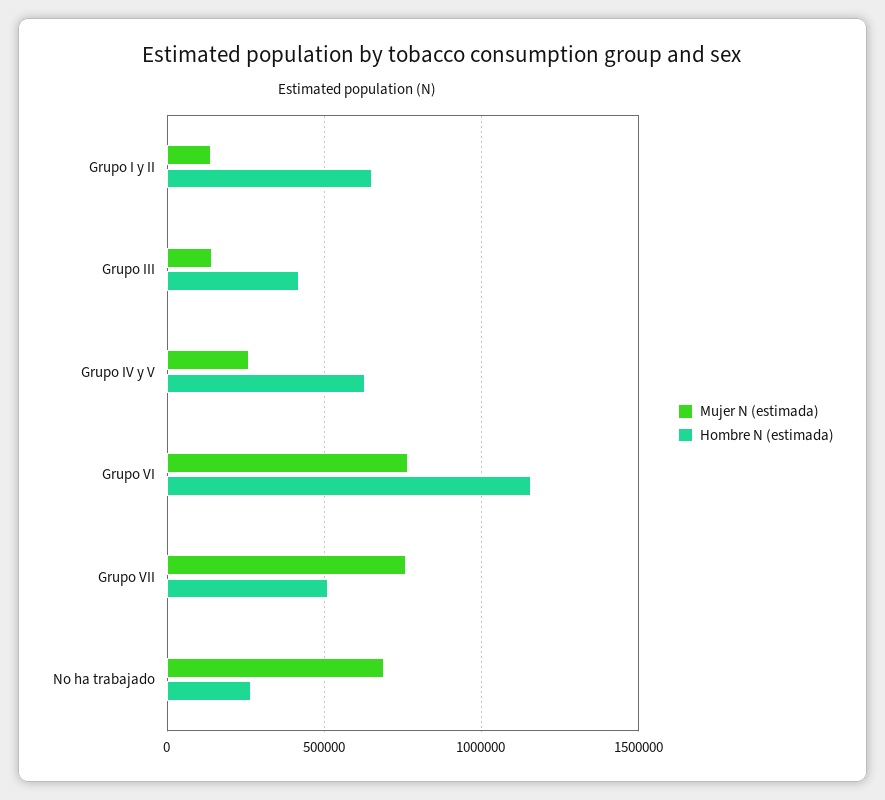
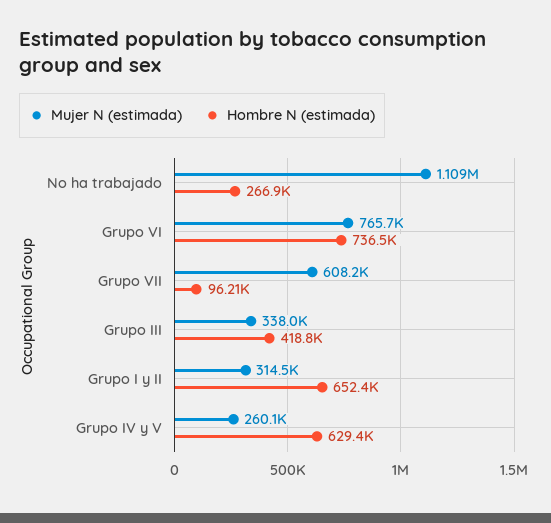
  {
    "Mujer N (estimada)": {
-     "Grupo I y II": 150000,
+     "Grupo I y II": 314500,
-     "Grupo III": 150000,
+     "Grupo III": 338000,
      "Grupo IV y V": 260100,
      "Grupo VI": 765700,
-     "Grupo VII": 750000,
+     "Grupo VII": 608200,
-     "No ha trabajado": 700000
+     "No ha trabajado": 1109000
    },
    "Hombre N (estimada)": {
      "Grupo I y II": 652400,
      "Grupo III": 418800,
      "Grupo IV y V": 629400,
-     "Grupo VI": 1150000,
+     "Grupo VI": 736500,
-     "Grupo VII": 500000,
+     "Grupo VII": 96210,
      "No ha trabajado": 266900
    }
  }

